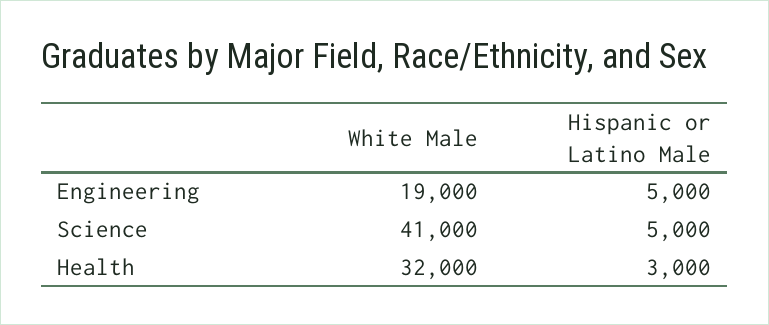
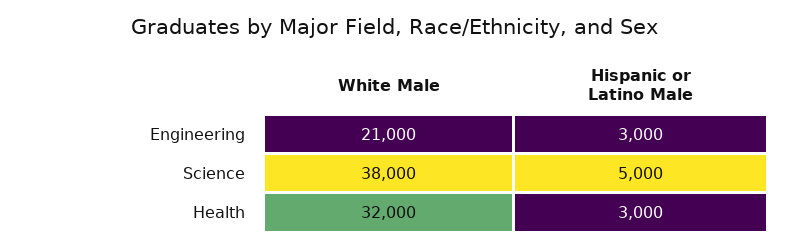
  {
    "White Male": {
-     "Engineering": 19000,
+     "Engineering": 21000,
-     "Science": 41000,
+     "Science": 38000,
      "Health": 32000
    },
    "Hispanic or Latino Male": {
-     "Engineering": 5000,
+     "Engineering": 3000,
      "Science": 5000,
      "Health": 3000
    }
  }

